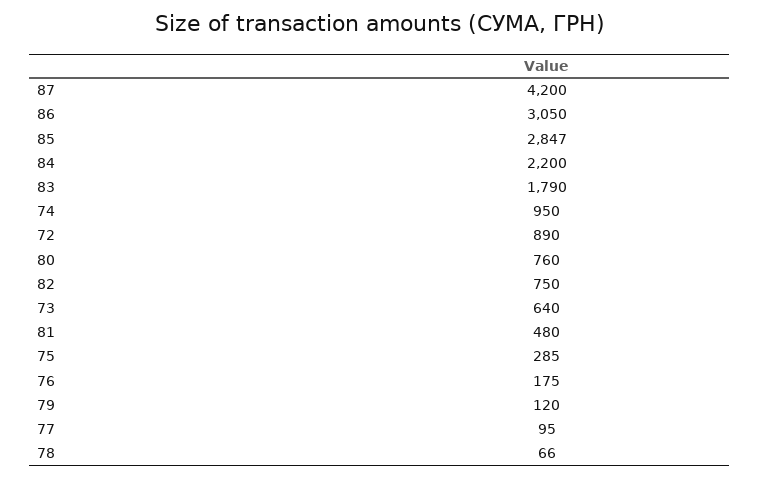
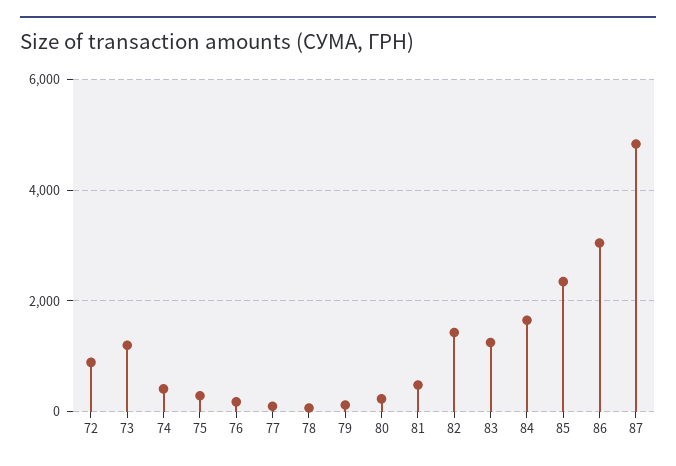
  {
-   "87": 4200,
+   "87": 4800,
    "86": 3050,
-   "85": 2847,
+   "85": 2400,
-   "84": 2200,
+   "84": 1600,
-   "83": 1790,
+   "83": 1200,
-   "74": 950,
+   "74": 400,
    "72": 890,
-   "80": 760,
+   "80": 200,
-   "82": 750,
+   "82": 1400,
-   "73": 640,
+   "73": 1200,
    "81": 480,
    "75": 285,
    "76": 175,
    "79": 120,
    "77": 95,
    "78": 66
  }

